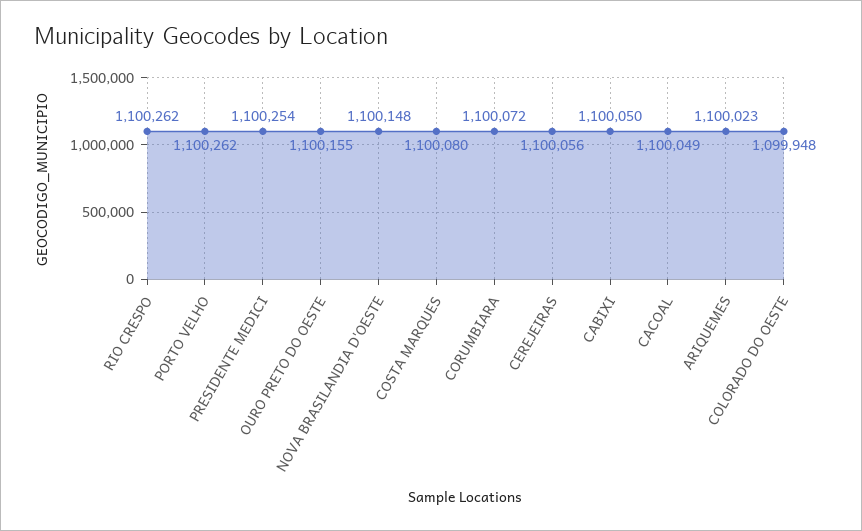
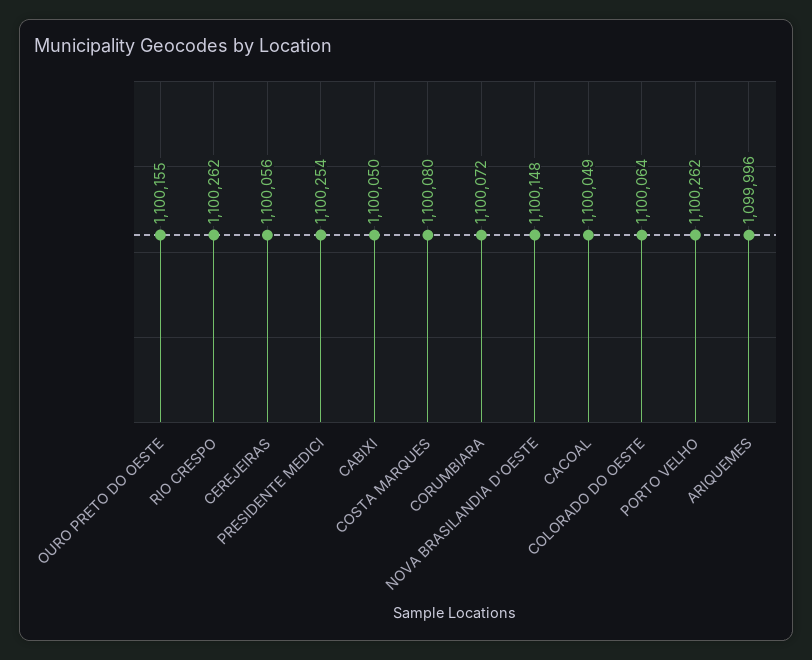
  {
    "RIO CRESPO": 1100262,
    "PORTO VELHO": 1100262,
    "PRESIDENTE MEDICI": 1100254,
    "OURO PRETO DO OESTE": 1100155,
    "NOVA BRASILANDIA D'OESTE": 1100148,
    "COSTA MARQUES": 1100080,
    "CORUMBIARA": 1100072,
    "CEREJEIRAS": 1100056,
    "CABIXI": 1100050,
    "CACOAL": 1100049,
-   "ARIQUEMES": 1100023,
+   "ARIQUEMES": 1099996,
-   "COLORADO DO OESTE": 1099948
+   "COLORADO DO OESTE": 1100064
  }

